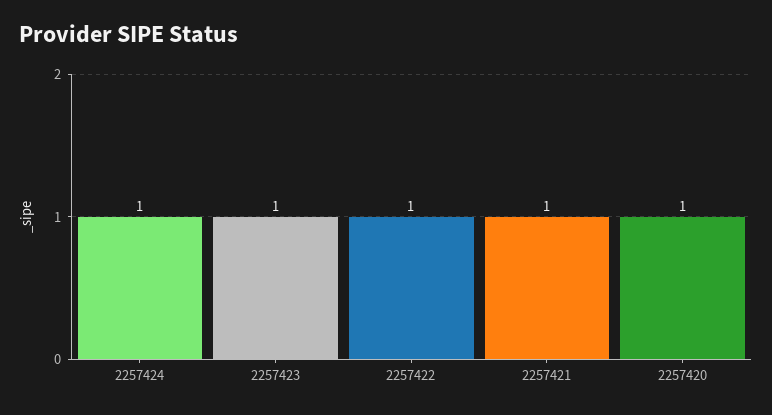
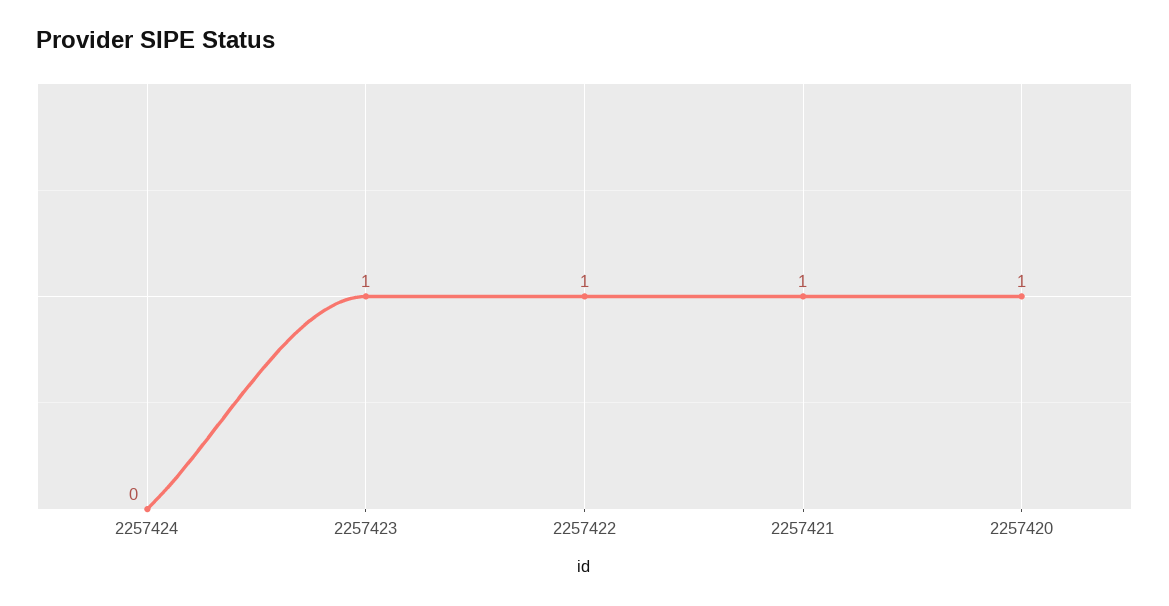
  {
-   "2257424": 1,
+   "2257424": 0,
    "2257423": 1,
    "2257422": 1,
    "2257421": 1,
    "2257420": 1
  }

